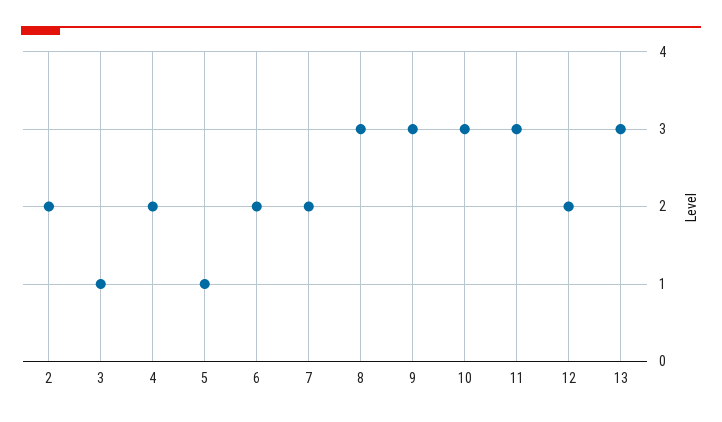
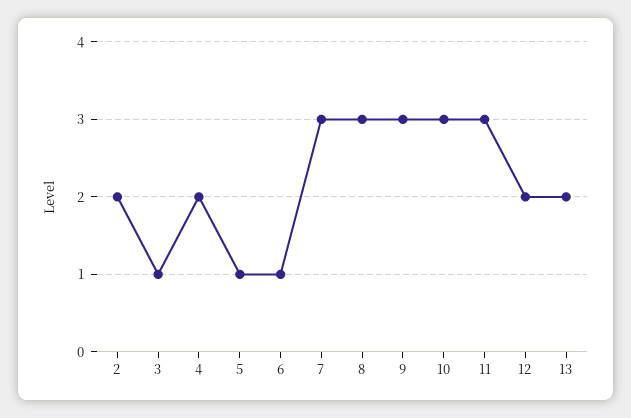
  {
    "2": 2,
    "3": 1,
    "4": 2,
    "5": 1,
-   "6": 2,
+   "6": 1,
-   "7": 2,
+   "7": 3,
    "8": 3,
    "9": 3,
    "10": 3,
    "11": 3,
    "12": 2,
-   "13": 3
+   "13": 2
  }

